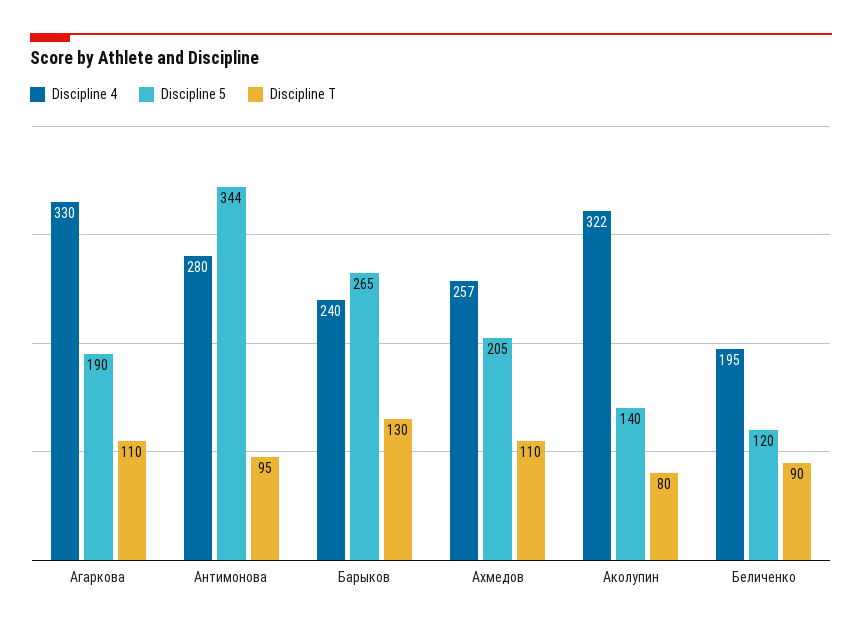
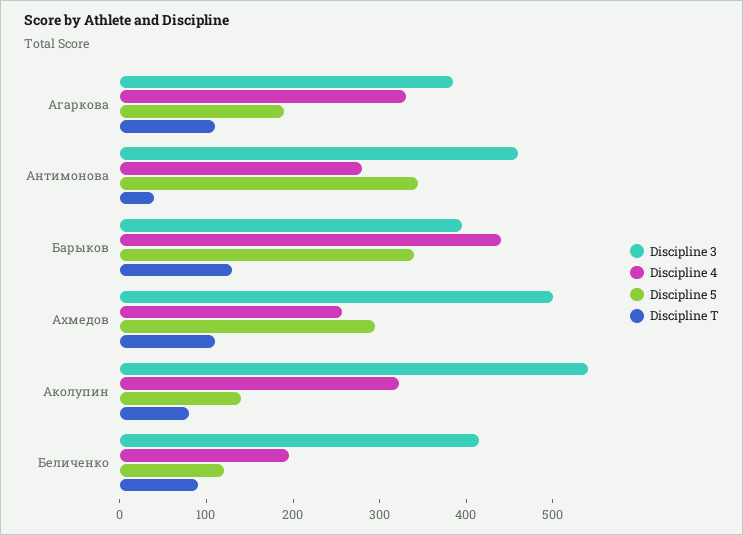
  {
    "Discipline 4": {
      "Агаркова": 330,
      "Антимонова": 280,
-     "Барыков": 240,
+     "Барыков": 440,
      "Ахмедов": 257,
      "Аколупин": 322,
      "Беличенко": 195
    },
    "Discipline 5": {
      "Агаркова": 190,
      "Антимонова": 344,
-     "Барыков": 265,
+     "Барыков": 340,
-     "Ахмедов": 205,
+     "Ахмедов": 300,
      "Аколупин": 140,
      "Беличенко": 120
    },
    "Discipline T": {
      "Агаркова": 110,
-     "Антимонова": 95,
+     "Антимонова": 40,
      "Барыков": 130,
      "Ахмедов": 110,
      "Аколупин": 80,
      "Беличенко": 90
-   }
+   },
+   "Discipline 3": {
+     "Агаркова": 380,
+     "Антимонова": 460,
+     "Барыков": 400,
+     "Ахмедов": 500,
+     "Аколупин": 540,
+     "Беличенко": 420
+   }
  }

